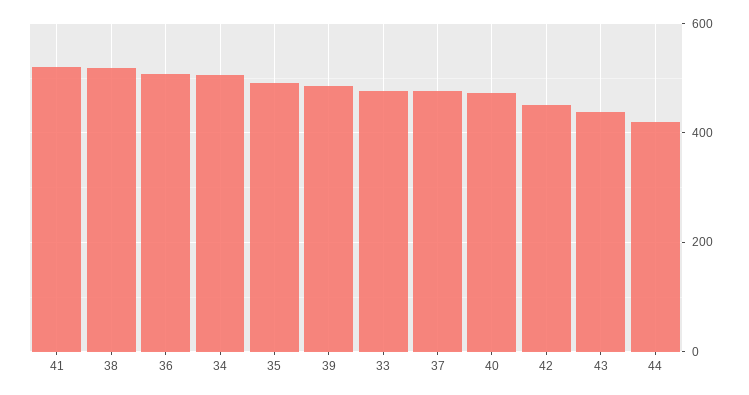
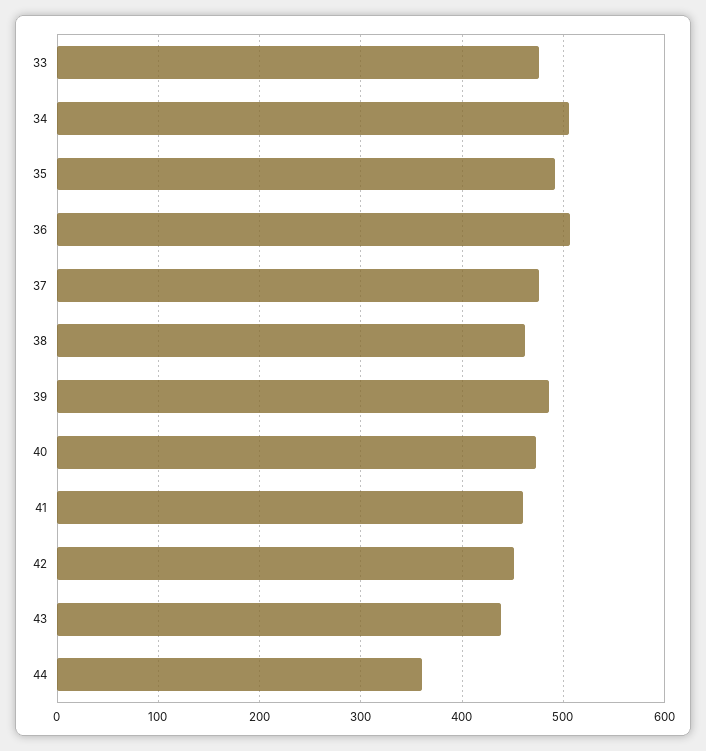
  {
-   "41": 520,
+   "41": 460,
-   "38": 520,
+   "38": 460,
    "36": 510,
    "34": 510,
    "35": 490,
    "39": 490,
    "33": 480,
    "37": 480,
    "40": 470,
    "42": 450,
    "43": 440,
-   "44": 420
+   "44": 360
  }

